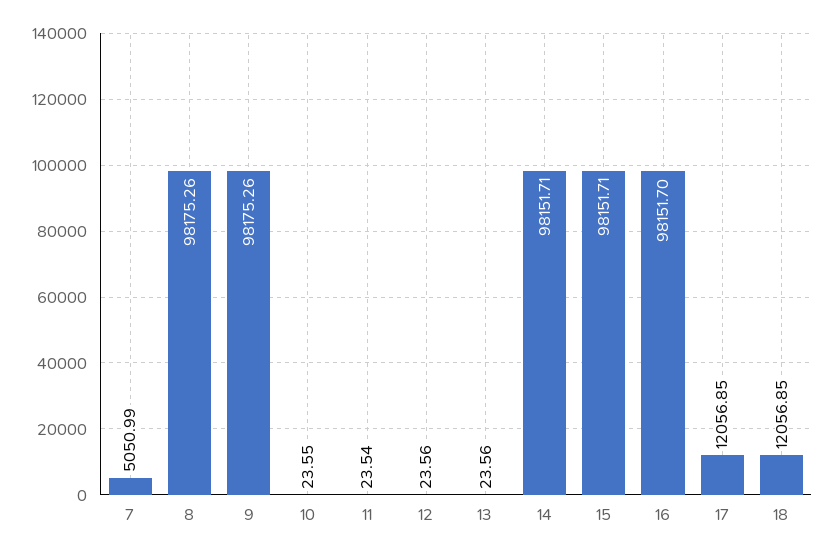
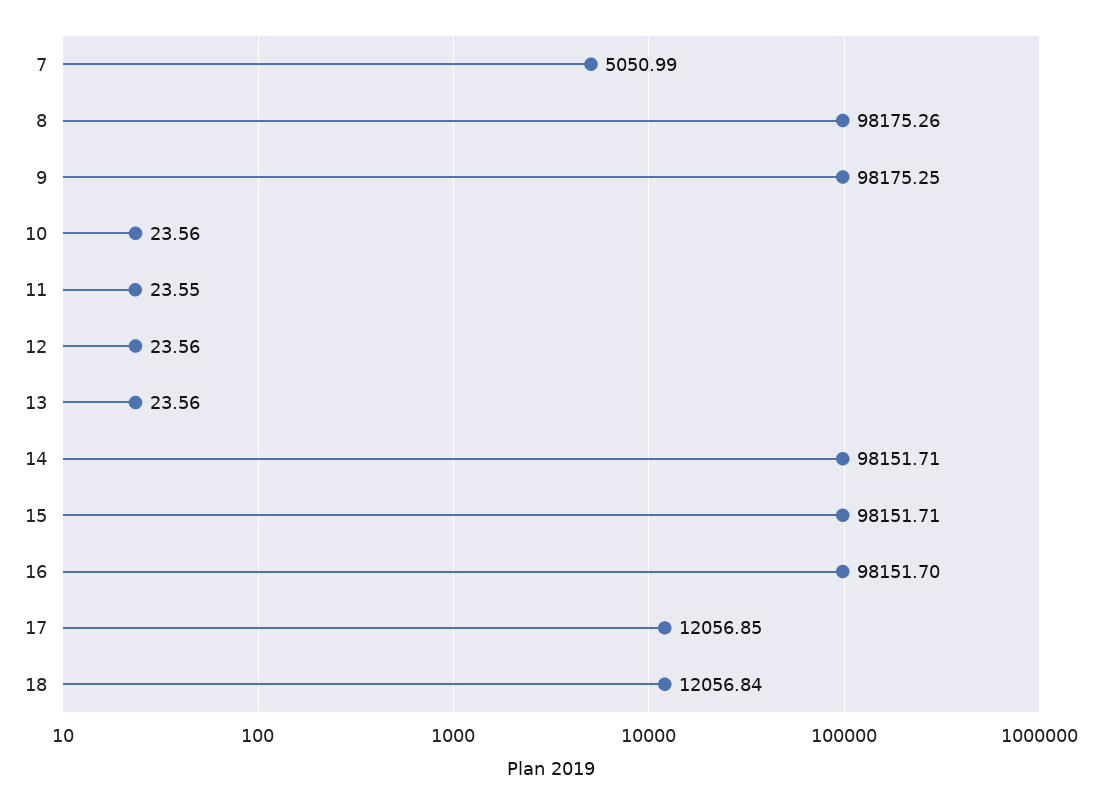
  {
    "7": 5050.99,
    "8": 98175.26,
-   "9": 98175.26,
+   "9": 98175.25,
-   "10": 23.55,
+   "10": 23.56,
-   "11": 23.54,
+   "11": 23.55,
    "12": 23.56,
    "13": 23.56,
    "14": 98151.71,
    "15": 98151.71,
    "16": 98151.7,
    "17": 12056.85,
-   "18": 12056.85
+   "18": 12056.84
  }

